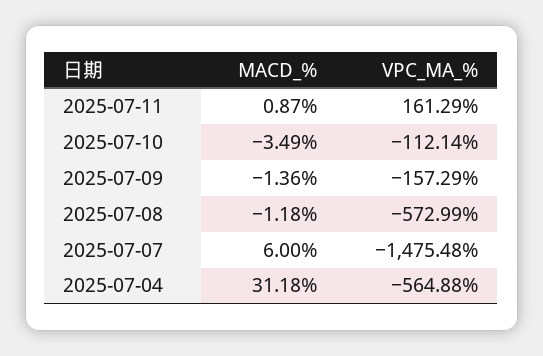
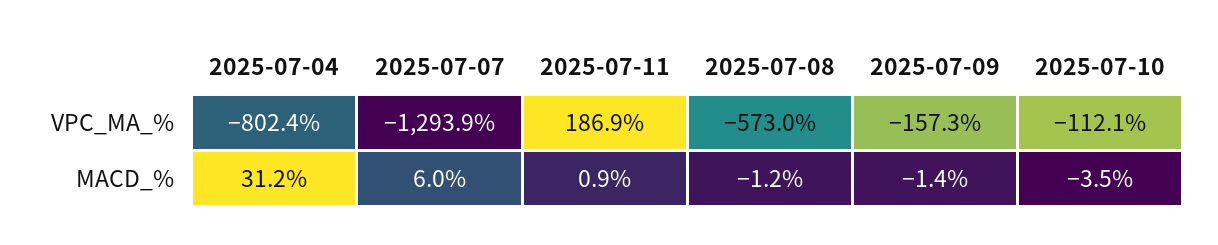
  {
    "MACD_%": {
      "2025-07-11": 0.87,
      "2025-07-10": -3.49,
      "2025-07-09": -1.36,
      "2025-07-08": -1.18,
      "2025-07-07": 6,
      "2025-07-04": 31.18
    },
    "VPC_MA_%": {
-     "2025-07-11": 161.29,
+     "2025-07-11": 186.9,
      "2025-07-10": -112.14,
      "2025-07-09": -157.29,
      "2025-07-08": -572.99,
-     "2025-07-07": -1475.48,
+     "2025-07-07": -1293.9,
-     "2025-07-04": -564.88
+     "2025-07-04": -802.4
    }
  }

